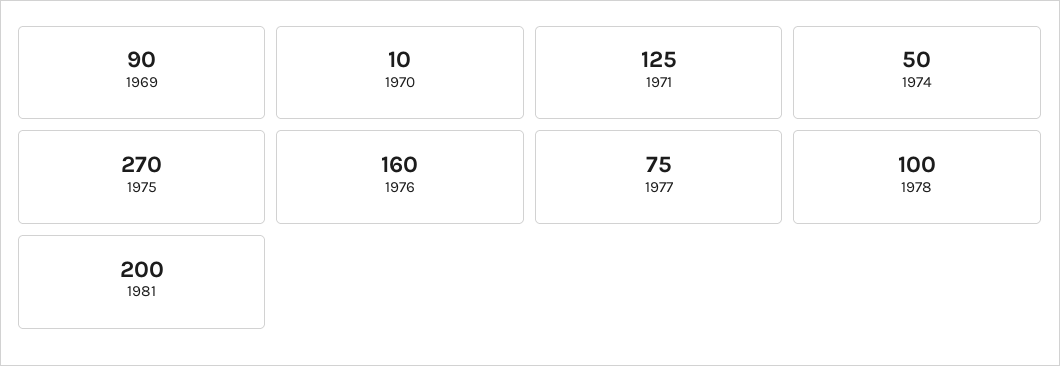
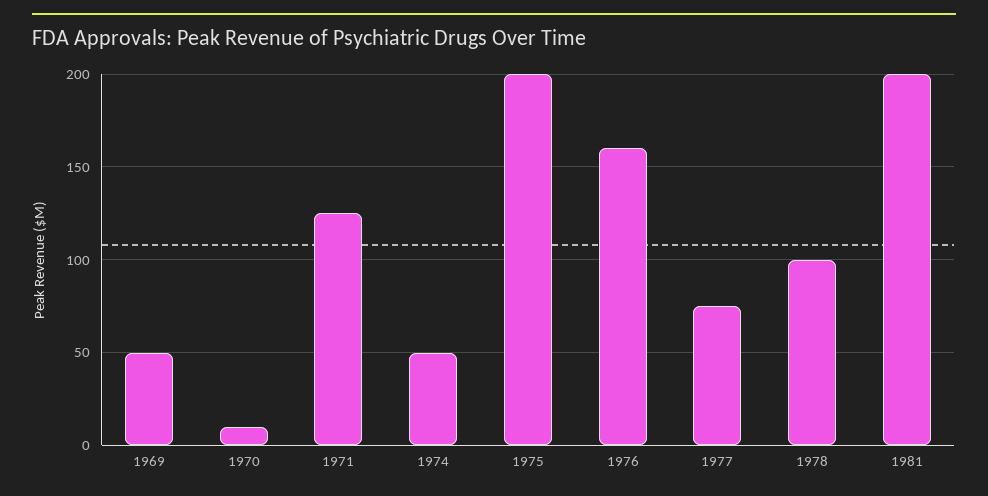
  {
-   "1969": 90,
+   "1969": 50,
    "1970": 10,
    "1971": 125,
    "1974": 50,
-   "1975": 270,
+   "1975": 200,
    "1976": 160,
    "1977": 75,
    "1978": 100,
    "1981": 200
  }

